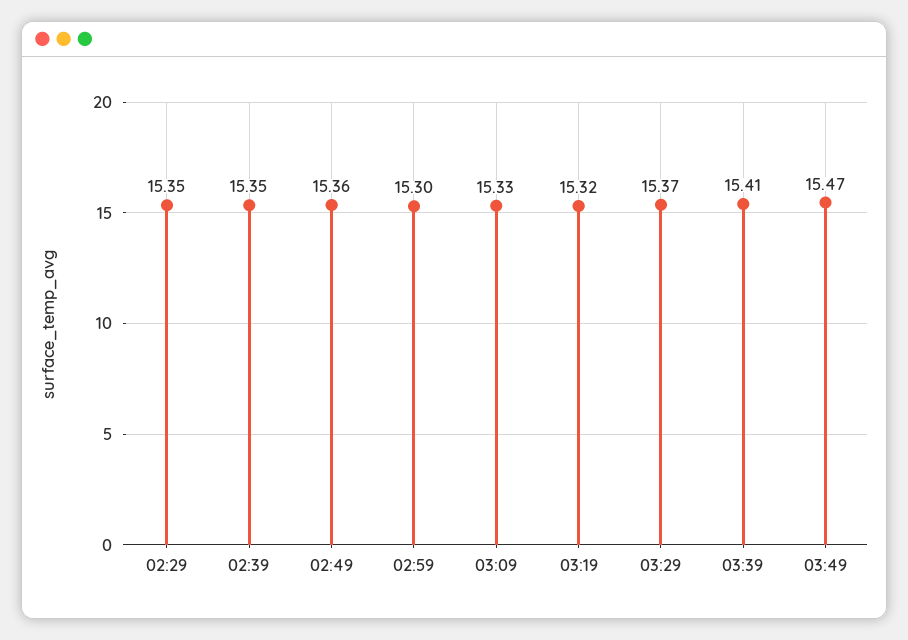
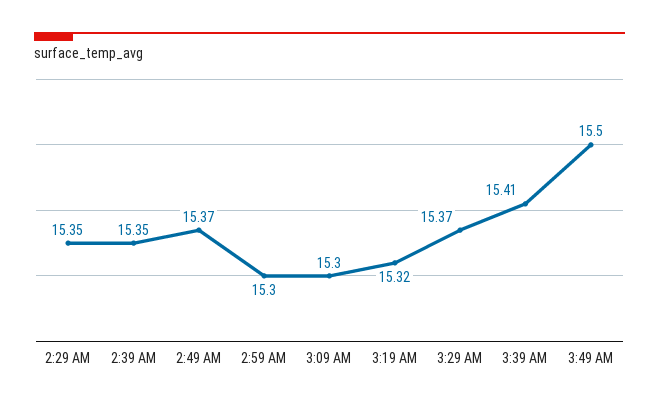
  {
    "02:29": 15.35,
    "02:39": 15.35,
-   "02:49": 15.36,
+   "02:49": 15.37,
    "02:59": 15.3,
-   "03:09": 15.33,
+   "03:09": 15.3,
    "03:19": 15.32,
    "03:29": 15.37,
    "03:39": 15.41,
-   "03:49": 15.47
+   "03:49": 15.5
  }

